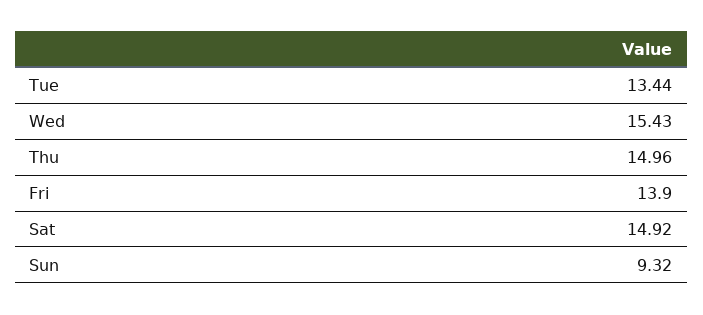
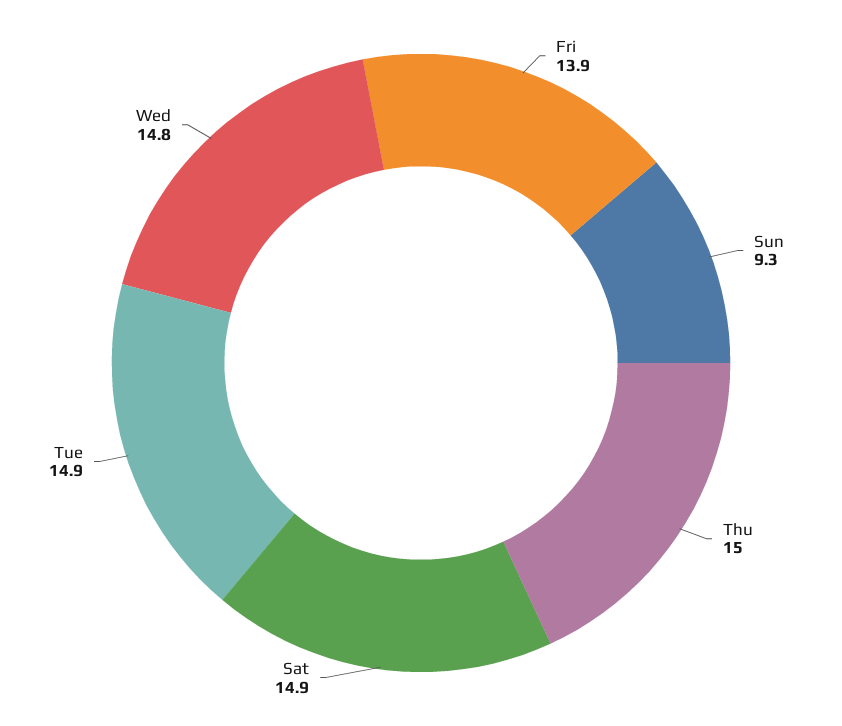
  {
-   "Tue": 13.44,
+   "Tue": 14.9,
-   "Wed": 15.43,
+   "Wed": 14.8,
    "Thu": 14.96,
    "Fri": 13.9,
    "Sat": 14.92,
    "Sun": 9.32
  }

